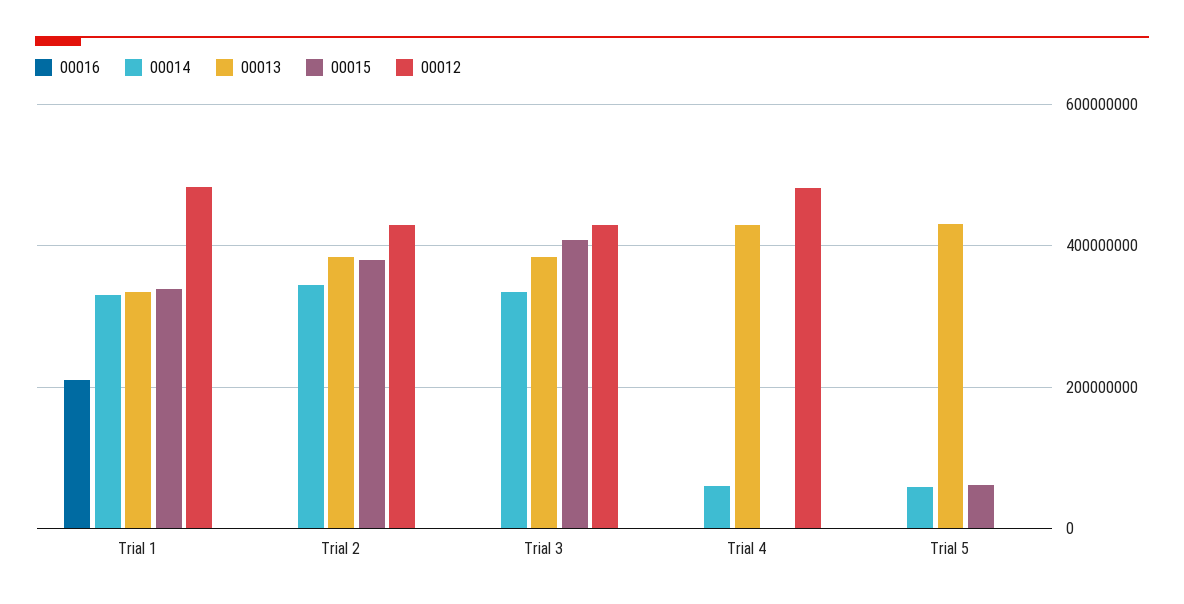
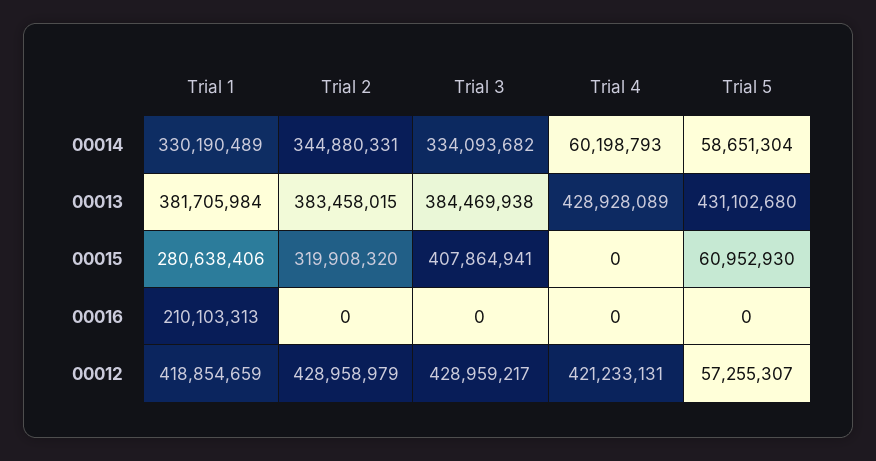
  {
    "00016": {
      "Trial 1": 210103313,
      "Trial 2": 0,
      "Trial 3": 0,
      "Trial 4": 0,
      "Trial 5": 0
    },
    "00014": {
      "Trial 1": 330190489,
      "Trial 2": 344880331,
      "Trial 3": 334093682,
      "Trial 4": 60198793,
      "Trial 5": 58651304
    },
    "00013": {
-     "Trial 1": 340000000,
+     "Trial 1": 381705984,
      "Trial 2": 383458015,
      "Trial 3": 384469938,
      "Trial 4": 428928089,
      "Trial 5": 431102680
    },
    "00015": {
-     "Trial 1": 340000000,
+     "Trial 1": 280638406,
-     "Trial 2": 380000000,
+     "Trial 2": 319908320,
      "Trial 3": 407864941,
      "Trial 4": 0,
      "Trial 5": 60952930
    },
    "00012": {
-     "Trial 1": 480000000,
+     "Trial 1": 418854659,
      "Trial 2": 428958979,
      "Trial 3": 428959217,
-     "Trial 4": 480000000,
+     "Trial 4": 421233131,
-     "Trial 5": 0
+     "Trial 5": 57255307
    }
  }

